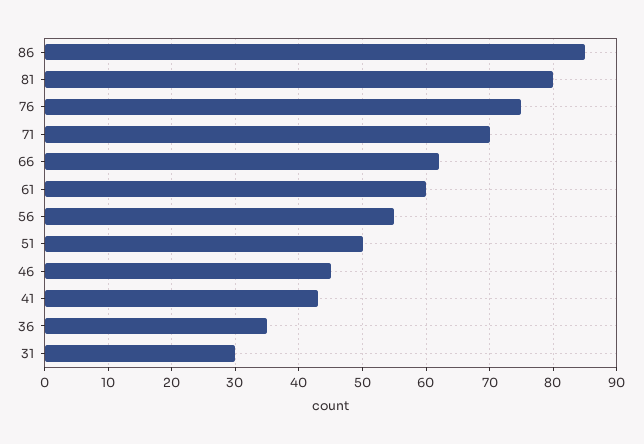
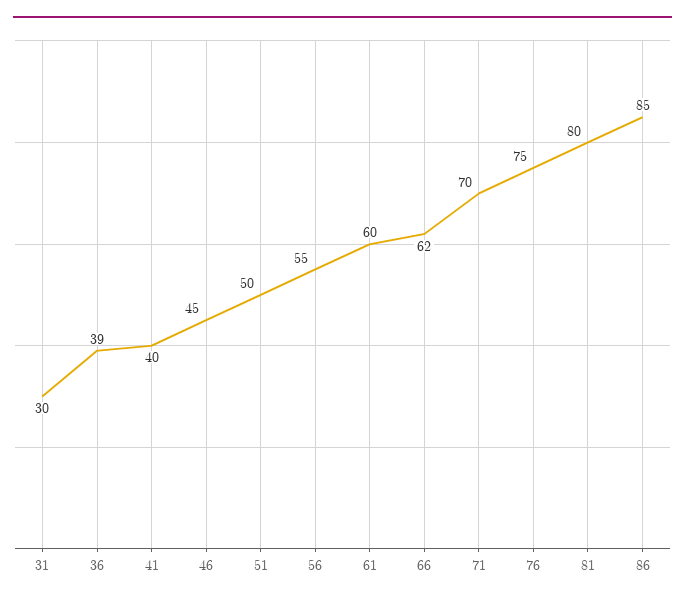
  {
    "86": 85,
    "81": 80,
    "76": 75,
    "71": 70,
    "66": 62,
    "61": 60,
    "56": 55,
    "51": 50,
    "46": 45,
-   "41": 43,
+   "41": 40,
-   "36": 35,
+   "36": 39,
    "31": 30
  }

